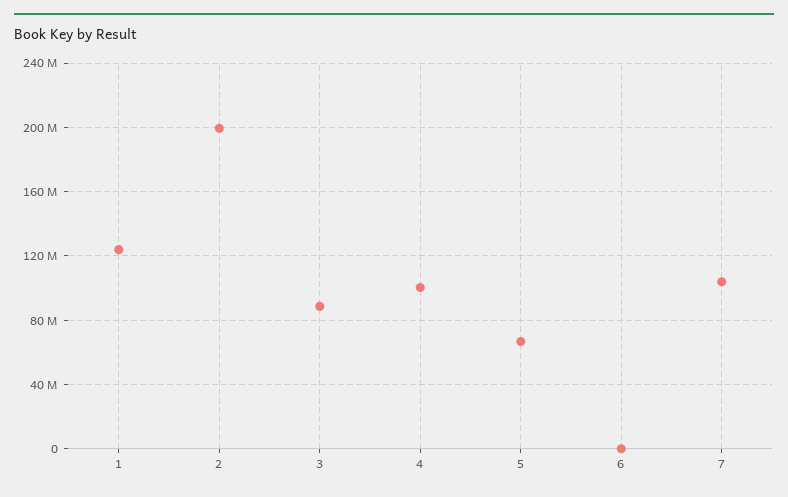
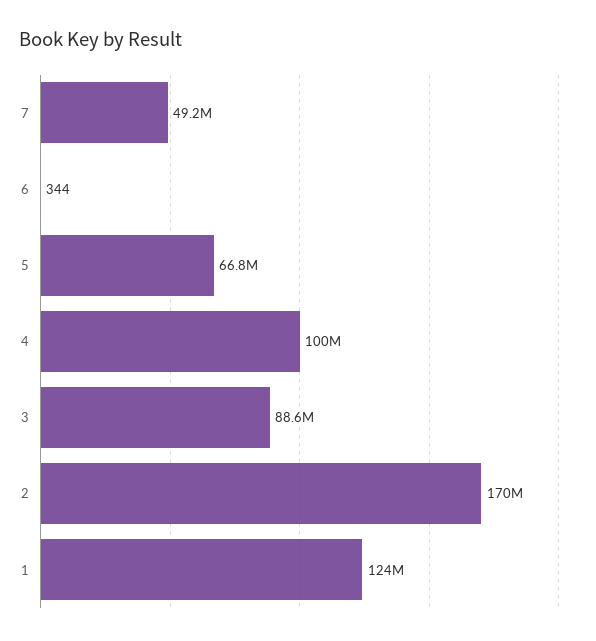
  {
    "1": 124000000,
-   "2": 200000000,
+   "2": 170000000,
    "3": 88600000,
    "4": 100000000,
    "5": 66800000,
    "6": 344,
-   "7": 105000000
+   "7": 49200000
  }

